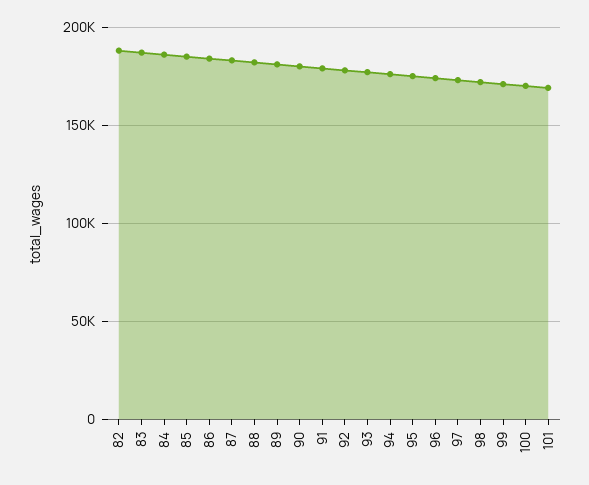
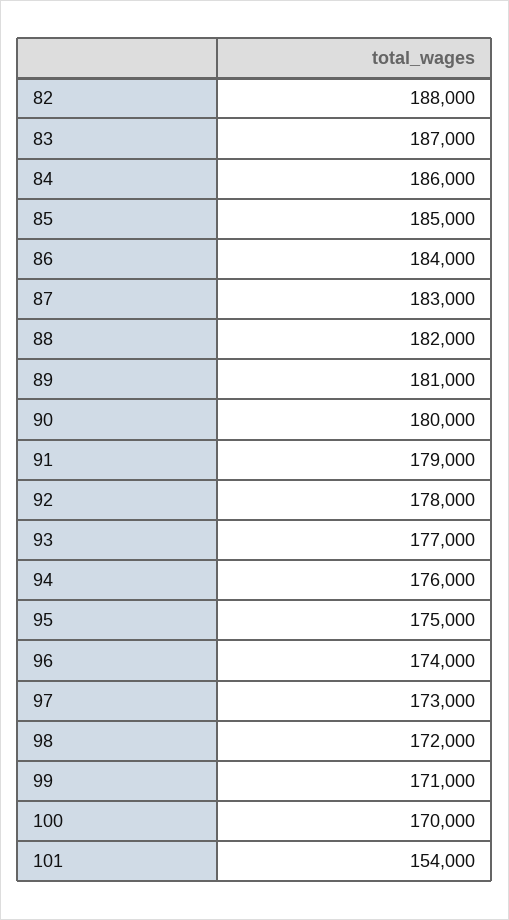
  {
    "82": 188000,
    "83": 187000,
    "84": 186000,
    "85": 185000,
    "86": 184000,
    "87": 183000,
    "88": 182000,
    "89": 181000,
    "90": 180000,
    "91": 179000,
    "92": 178000,
    "93": 177000,
    "94": 176000,
    "95": 175000,
    "96": 174000,
    "97": 173000,
    "98": 172000,
    "99": 171000,
    "100": 170000,
-   "101": 170000
+   "101": 154000
  }

